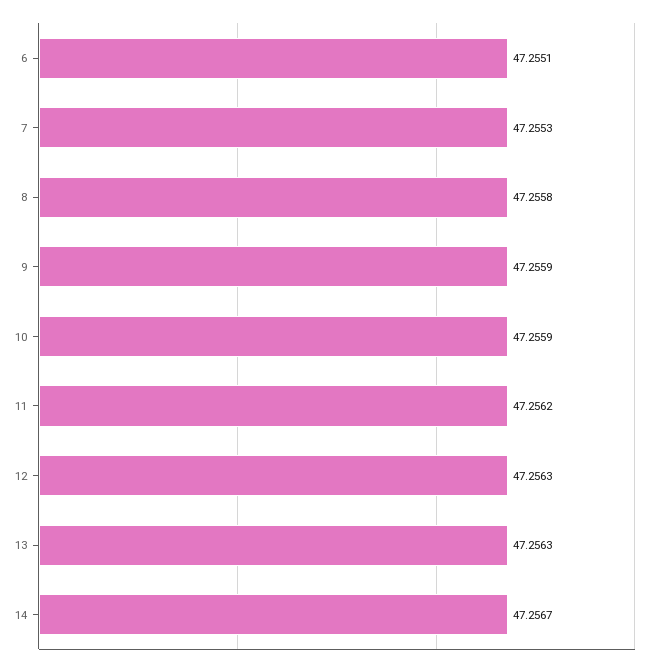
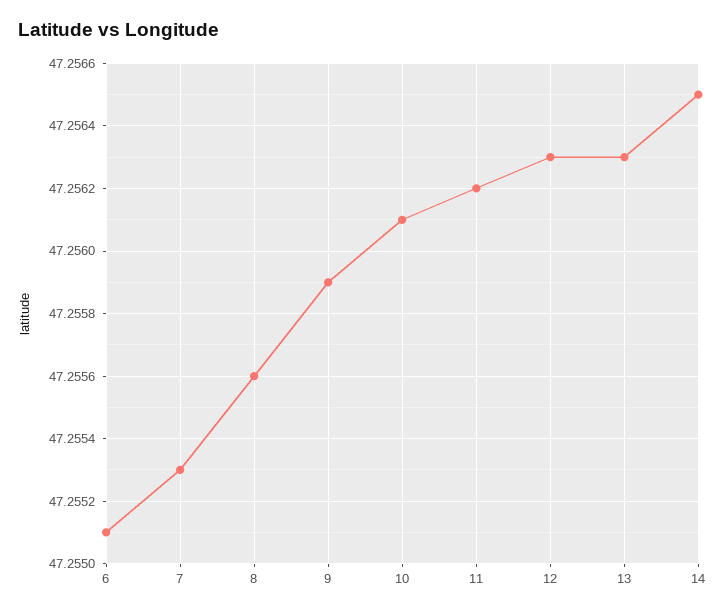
  {
    "6": 47.2551,
    "7": 47.2553,
-   "8": 47.2558,
+   "8": 47.2556,
    "9": 47.2559,
-   "10": 47.2559,
+   "10": 47.2561,
    "11": 47.2562,
    "12": 47.2563,
    "13": 47.2563,
-   "14": 47.2567
+   "14": 47.2565
  }

